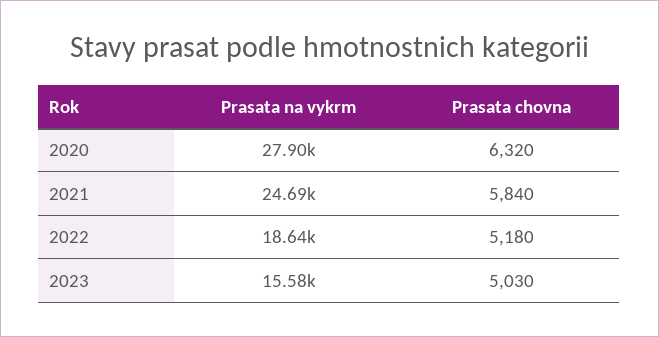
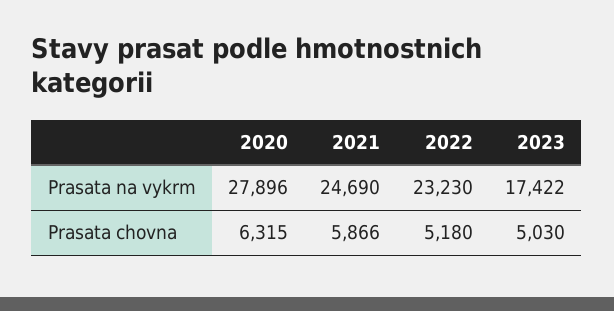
  {
    "Prasata na vykrm": {
      "2020": 27896,
      "2021": 24690,
-     "2022": 18640,
+     "2022": 23230,
-     "2023": 15580
+     "2023": 17422
    },
    "Prasata chovna": {
-     "2020": 6320,
+     "2020": 6315,
-     "2021": 5840,
+     "2021": 5866,
      "2022": 5180,
      "2023": 5030
    }
  }

